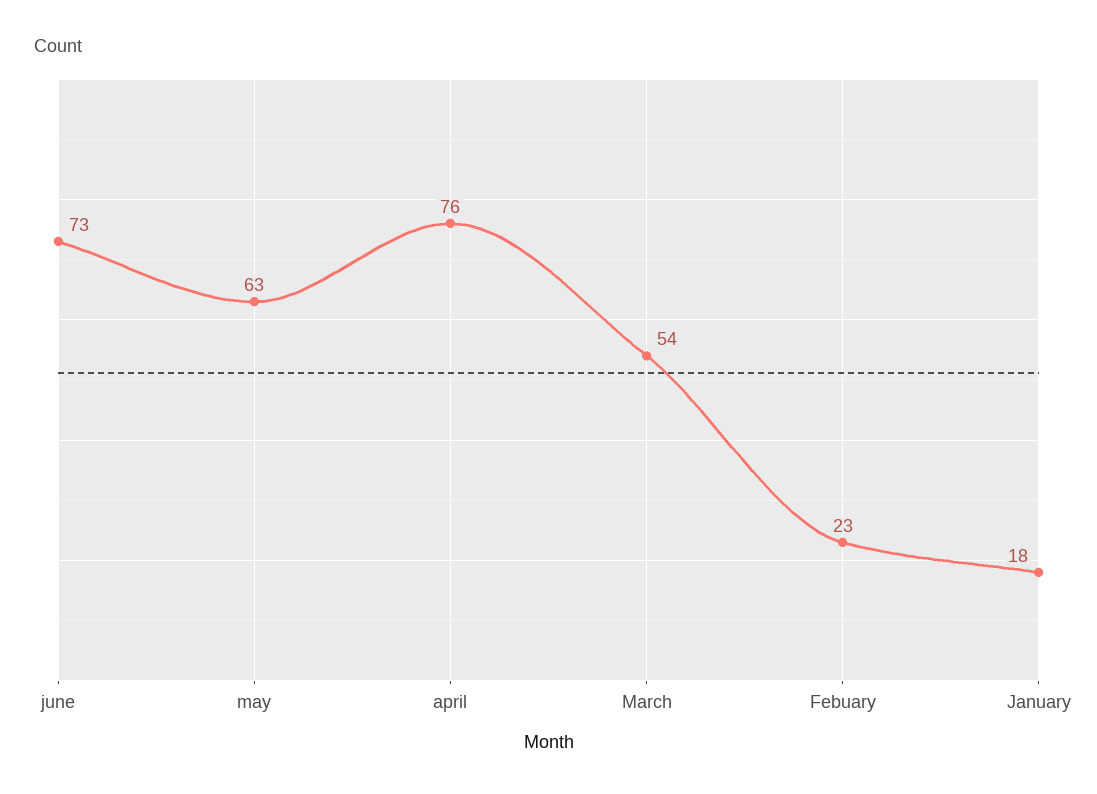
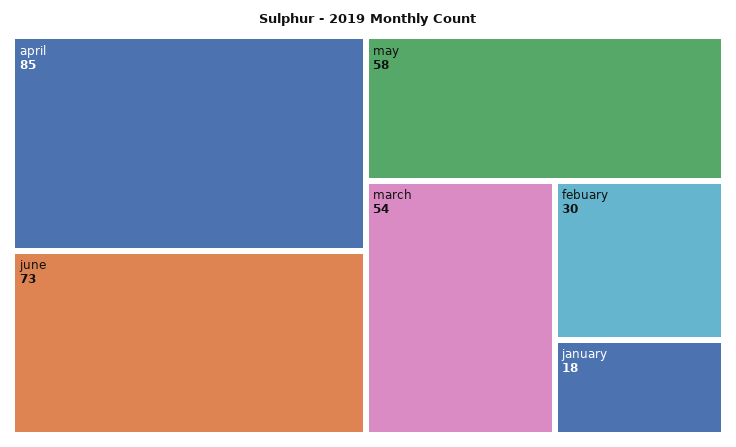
  {
    "june": 73,
-   "may": 63,
+   "may": 58,
-   "april": 76,
+   "april": 85,
    "March": 54,
-   "Febuary": 23,
+   "Febuary": 30,
    "January": 18
  }

